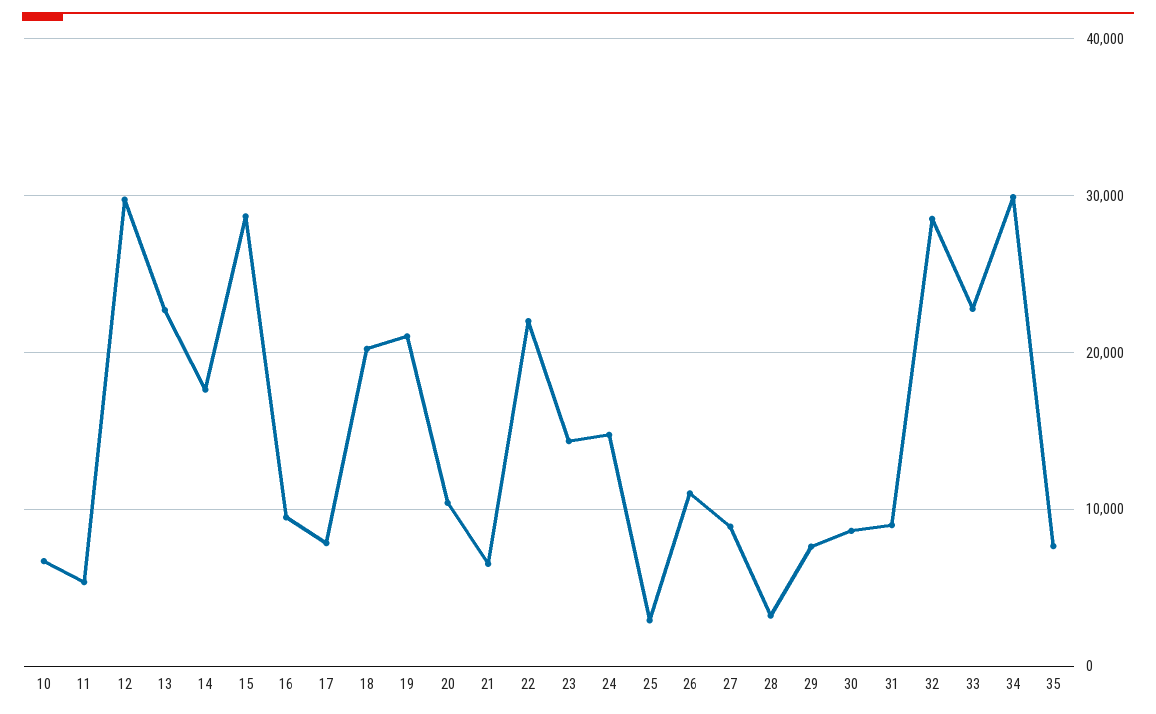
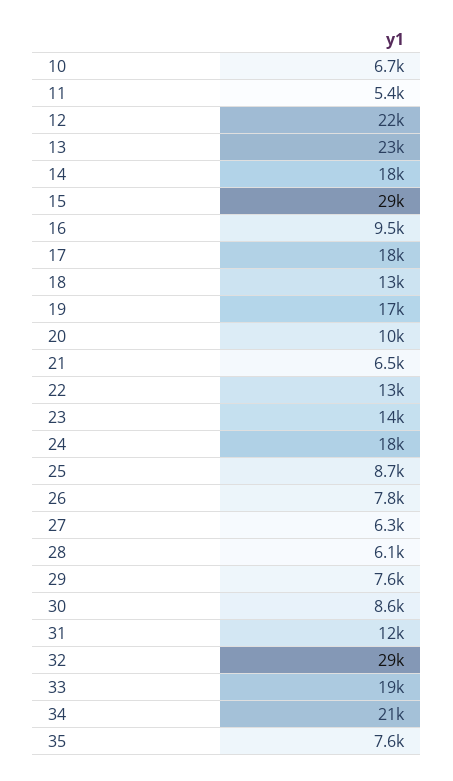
  {
    "10": 6700,
    "11": 5400,
-   "12": 30000,
+   "12": 22000,
    "13": 23000,
    "14": 18000,
    "15": 29000,
    "16": 9500,
-   "17": 8000,
+   "17": 18000,
-   "18": 20000,
+   "18": 13000,
-   "19": 21000,
+   "19": 17000,
    "20": 10000,
    "21": 6500,
-   "22": 22000,
+   "22": 13000,
    "23": 14000,
-   "24": 15000,
+   "24": 18000,
-   "25": 3000,
+   "25": 8700,
-   "26": 11000,
+   "26": 7800,
-   "27": 9000,
+   "27": 6300,
-   "28": 3000,
+   "28": 6100,
    "29": 7600,
    "30": 8600,
-   "31": 9000,
+   "31": 12000,
    "32": 29000,
-   "33": 23000,
+   "33": 19000,
-   "34": 30000,
+   "34": 21000,
    "35": 7600
  }

